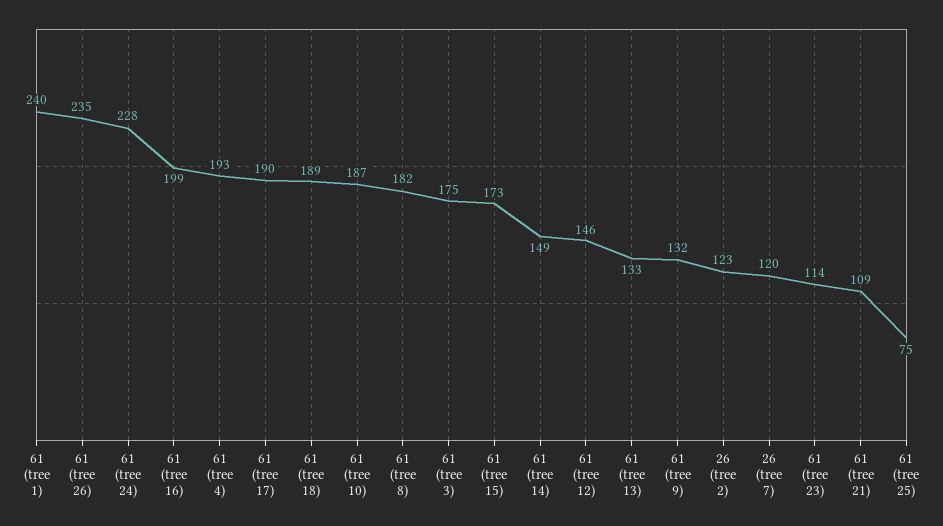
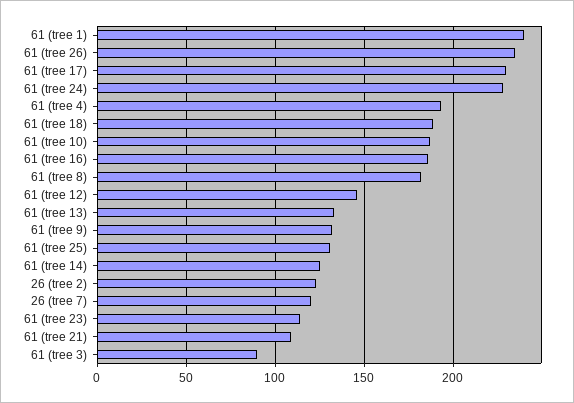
  {
    "61 (tree 1)": 240,
    "61 (tree 26)": 235,
    "61 (tree 24)": 228,
-   "61 (tree 16)": 199,
+   "61 (tree 16)": 185,
    "61 (tree 4)": 193,
-   "61 (tree 17)": 190,
+   "61 (tree 17)": 230,
    "61 (tree 18)": 189,
    "61 (tree 10)": 187,
    "61 (tree 8)": 182,
-   "61 (tree 3)": 175,
+   "61 (tree 3)": 90,
-   "61 (tree 15)": 173,
-   "61 (tree 14)": 149,
+   "61 (tree 14)": 125,
    "61 (tree 12)": 146,
    "61 (tree 13)": 133,
    "61 (tree 9)": 132,
    "26 (tree 2)": 123,
    "26 (tree 7)": 120,
    "61 (tree 23)": 114,
    "61 (tree 21)": 109,
-   "61 (tree 25)": 75
+   "61 (tree 25)": 130
  }

